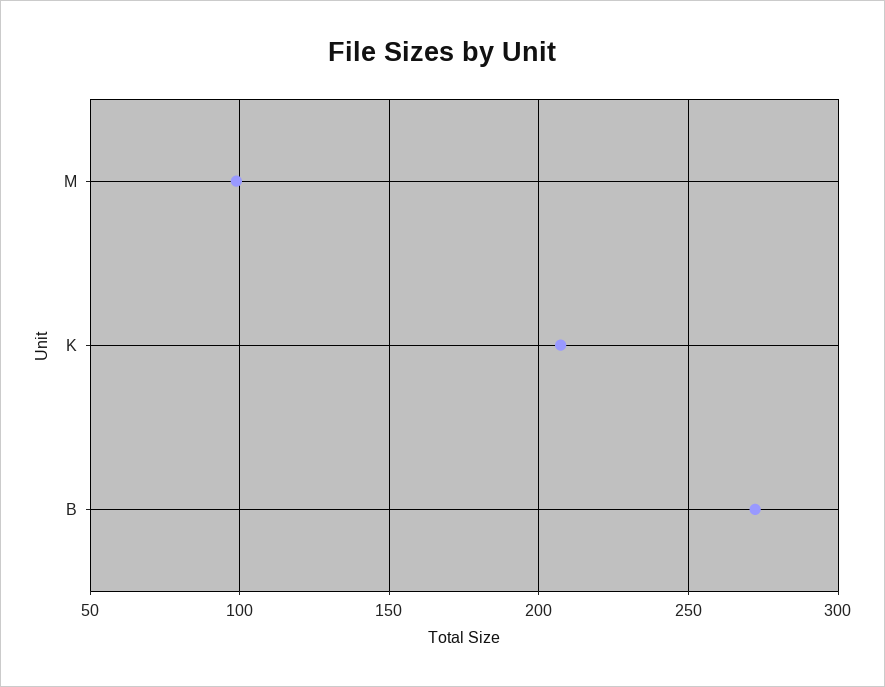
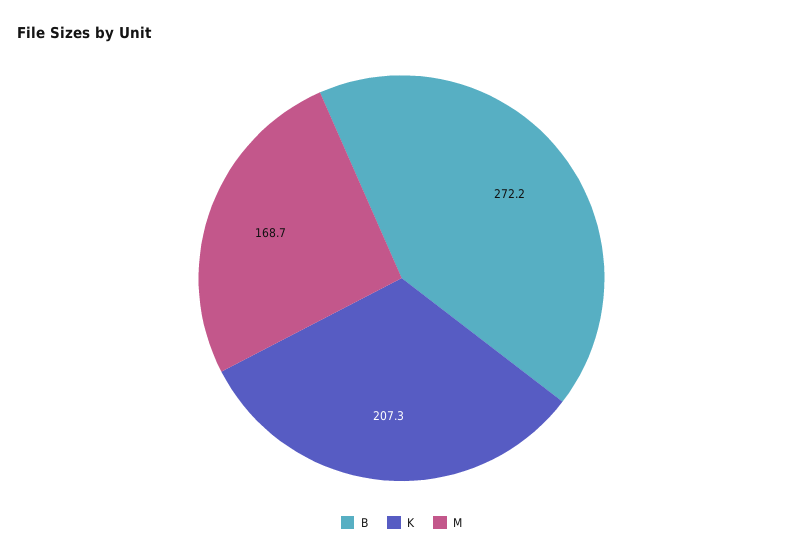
  {
-   "M": 100,
+   "M": 168.7,
    "K": 207.3,
    "B": 272.2
  }

